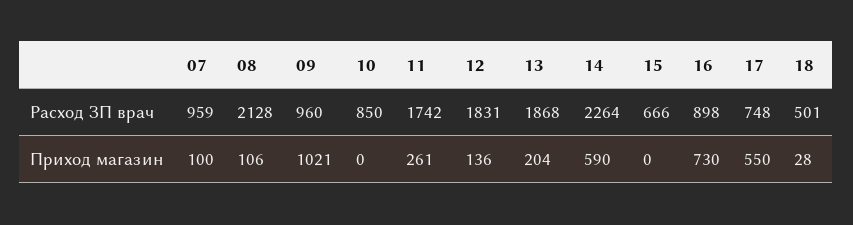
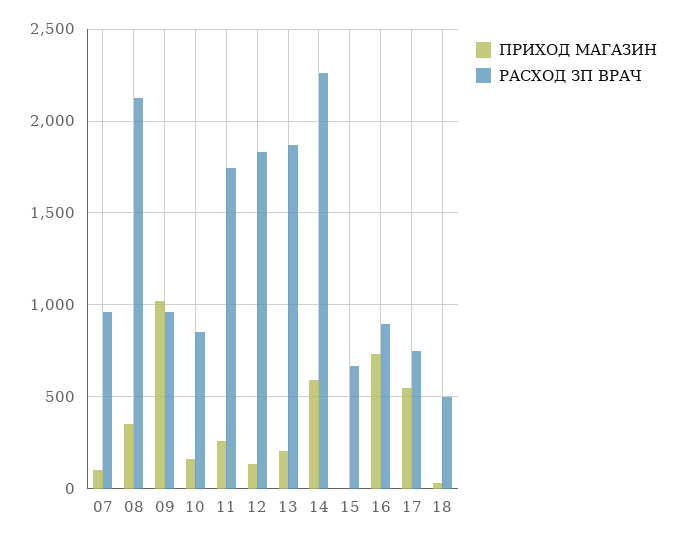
  {
    "Расход ЗП врач": {
      "07": 959,
      "08": 2128,
      "09": 960,
      "10": 850,
      "11": 1742,
      "12": 1831,
      "13": 1868,
      "14": 2264,
      "15": 666,
      "16": 898,
      "17": 748,
      "18": 501
    },
    "Приход магазин": {
      "07": 100,
-     "08": 106,
+     "08": 350,
      "09": 1021,
-     "10": 0,
+     "10": 150,
      "11": 261,
      "12": 136,
      "13": 204,
      "14": 590,
      "15": 0,
      "16": 730,
      "17": 550,
      "18": 28
    }
  }

